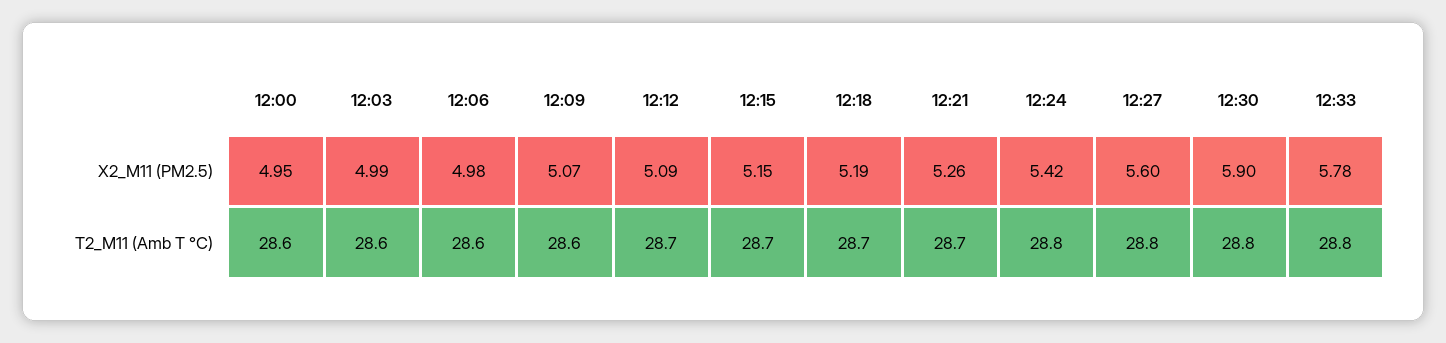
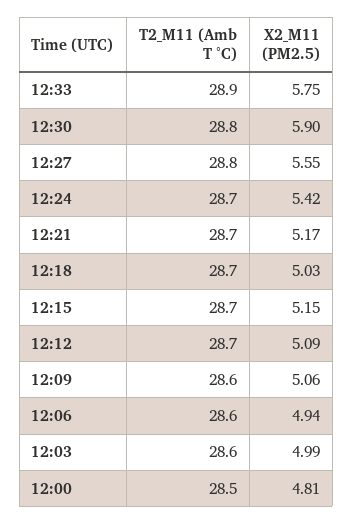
  {
    "12:00": {
-     "X2_M11 (PM2.5)": 4.95,
+     "X2_M11 (PM2.5)": 4.81,
-     "T2_M11 (Amb T °C)": 28.6
+     "T2_M11 (Amb T °C)": 28.5
    },
    "12:03": {
      "X2_M11 (PM2.5)": 4.99,
      "T2_M11 (Amb T °C)": 28.6
    },
    "12:06": {
-     "X2_M11 (PM2.5)": 4.98,
+     "X2_M11 (PM2.5)": 4.94,
      "T2_M11 (Amb T °C)": 28.6
    },
    "12:09": {
-     "X2_M11 (PM2.5)": 5.07,
+     "X2_M11 (PM2.5)": 5.06,
      "T2_M11 (Amb T °C)": 28.6
    },
    "12:12": {
      "X2_M11 (PM2.5)": 5.09,
      "T2_M11 (Amb T °C)": 28.7
    },
    "12:15": {
      "X2_M11 (PM2.5)": 5.15,
      "T2_M11 (Amb T °C)": 28.7
    },
    "12:18": {
-     "X2_M11 (PM2.5)": 5.19,
+     "X2_M11 (PM2.5)": 5.03,
      "T2_M11 (Amb T °C)": 28.7
    },
    "12:21": {
-     "X2_M11 (PM2.5)": 5.26,
+     "X2_M11 (PM2.5)": 5.17,
      "T2_M11 (Amb T °C)": 28.7
    },
    "12:24": {
      "X2_M11 (PM2.5)": 5.42,
-     "T2_M11 (Amb T °C)": 28.8
+     "T2_M11 (Amb T °C)": 28.7
    },
    "12:27": {
-     "X2_M11 (PM2.5)": 5.6,
+     "X2_M11 (PM2.5)": 5.55,
      "T2_M11 (Amb T °C)": 28.8
    },
    "12:30": {
      "X2_M11 (PM2.5)": 5.9,
      "T2_M11 (Amb T °C)": 28.8
    },
    "12:33": {
-     "X2_M11 (PM2.5)": 5.78,
+     "X2_M11 (PM2.5)": 5.75,
-     "T2_M11 (Amb T °C)": 28.8
+     "T2_M11 (Amb T °C)": 28.9
    }
  }

